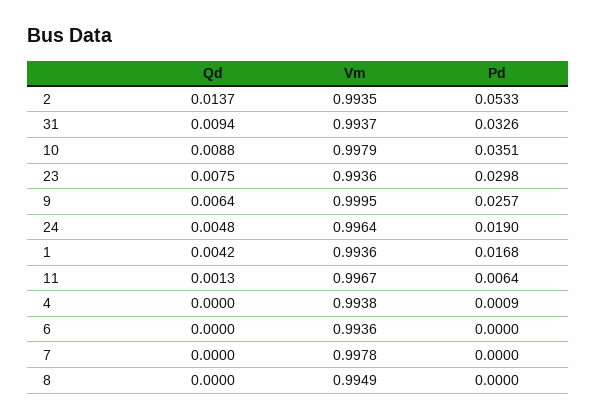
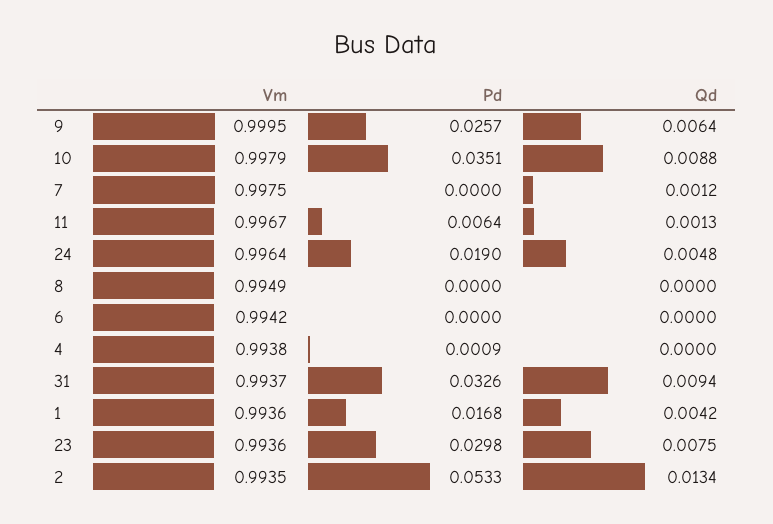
  {
    "Qd": {
-     "2": 0.0137,
+     "2": 0.0134,
      "31": 0.0094,
      "10": 0.0088,
      "23": 0.0075,
      "9": 0.0064,
      "24": 0.0048,
      "1": 0.0042,
      "11": 0.0013,
      "4": 0,
      "6": 0,
-     "7": 0,
+     "7": 0.0012,
      "8": 0
    },
    "Vm": {
      "2": 0.9935,
      "31": 0.9937,
      "10": 0.9979,
      "23": 0.9936,
      "9": 0.9995,
      "24": 0.9964,
      "1": 0.9936,
      "11": 0.9967,
      "4": 0.9938,
-     "6": 0.9936,
+     "6": 0.9942,
-     "7": 0.9978,
+     "7": 0.9975,
      "8": 0.9949
    },
    "Pd": {
      "2": 0.0533,
      "31": 0.0326,
      "10": 0.0351,
      "23": 0.0298,
      "9": 0.0257,
      "24": 0.019,
      "1": 0.0168,
      "11": 0.0064,
      "4": 0.0009,
      "6": 0,
      "7": 0,
      "8": 0
    }
  }

